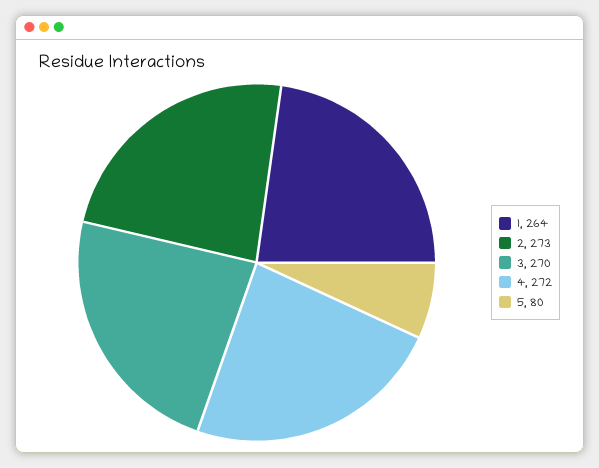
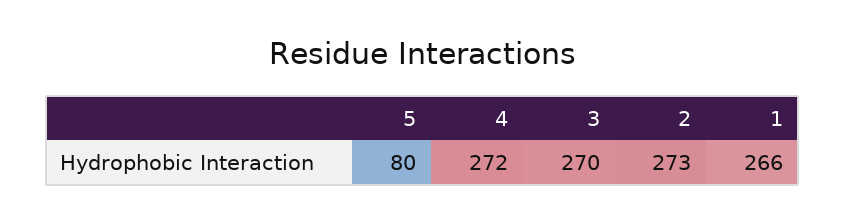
  {
-   "1": 264,
+   "1": 266,
    "2": 273,
    "3": 270,
    "4": 272,
    "5": 80
  }

